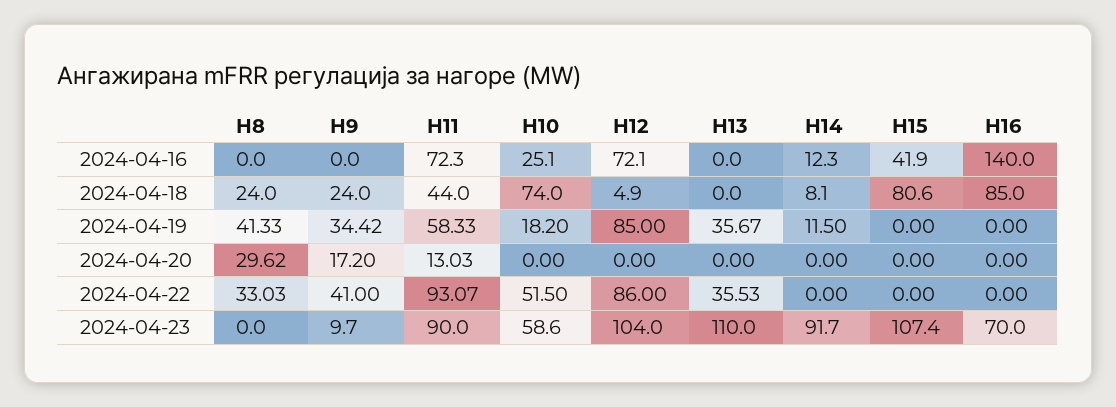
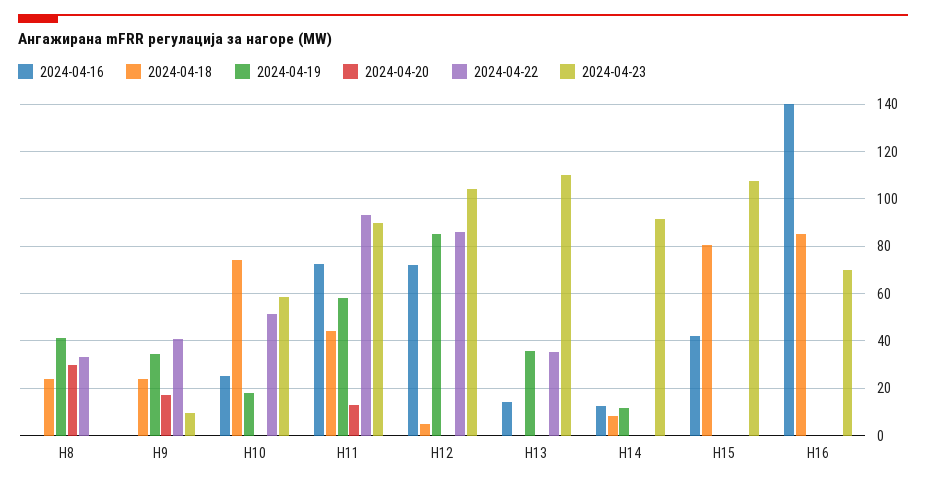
  {
    "2024-04-16": {
      "H8": 0,
      "H9": 0,
      "H11": 72.3,
      "H10": 25.1,
      "H12": 72.1,
-     "H13": 0,
+     "H13": 15,
      "H14": 12.3,
      "H15": 41.9,
      "H16": 140
    },
    "2024-04-18": {
      "H8": 24,
      "H9": 24,
      "H11": 44,
      "H10": 74,
      "H12": 4.9,
      "H13": 0,
      "H14": 8.1,
      "H15": 80.6,
      "H16": 85
    },
    "2024-04-19": {
      "H8": 41.33,
      "H9": 34.42,
      "H11": 58.33,
      "H10": 18.2,
      "H12": 85,
      "H13": 35.67,
      "H14": 11.5,
      "H15": 0,
      "H16": 0
    },
    "2024-04-20": {
      "H8": 29.62,
      "H9": 17.2,
      "H11": 13.03,
      "H10": 0,
      "H12": 0,
      "H13": 0,
      "H14": 0,
      "H15": 0,
      "H16": 0
    },
    "2024-04-22": {
      "H8": 33.03,
      "H9": 41,
      "H11": 93.07,
      "H10": 51.5,
      "H12": 86,
      "H13": 35.53,
      "H14": 0,
      "H15": 0,
      "H16": 0
    },
    "2024-04-23": {
      "H8": 0,
      "H9": 9.7,
      "H11": 90,
      "H10": 58.6,
      "H12": 104,
      "H13": 110,
      "H14": 91.7,
      "H15": 107.4,
      "H16": 70
    }
  }

